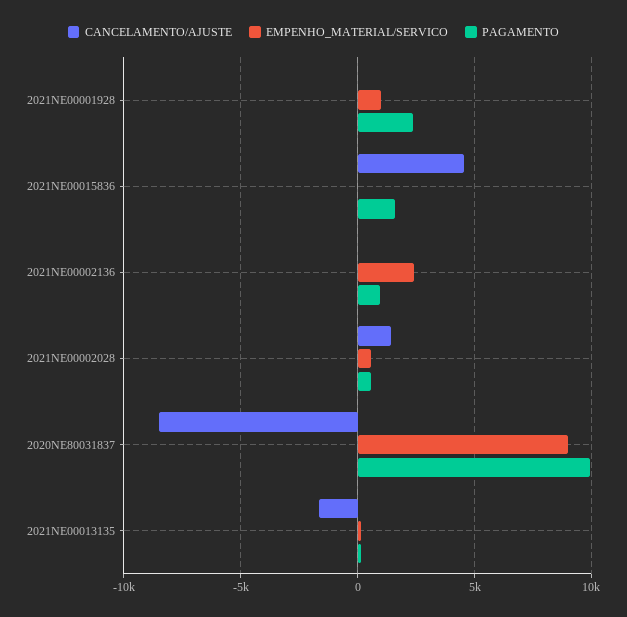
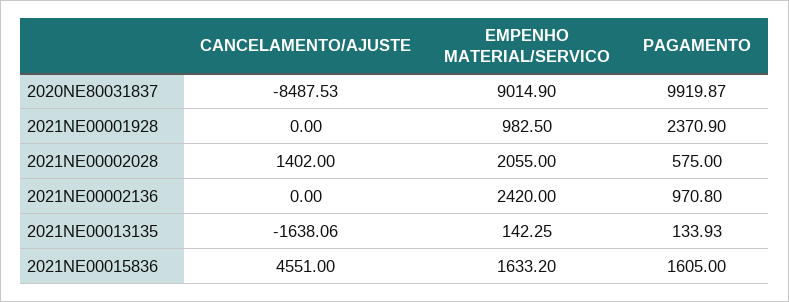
  {
    "CANCELAMENTO/AJUSTE": {
      "2021NE00001928": 0,
      "2021NE00015836": 4551,
      "2021NE00002136": 0,
      "2021NE00002028": 1402,
      "2020NE80031837": -8487.53,
      "2021NE00013135": -1638.06
    },
    "EMPENHO_MATERIAL/SERVICO": {
      "2021NE00001928": 982.5,
-     "2021NE00015836": 0,
+     "2021NE00015836": 1633.2,
      "2021NE00002136": 2420,
-     "2021NE00002028": 500,
+     "2021NE00002028": 2055,
      "2020NE80031837": 9014.9,
      "2021NE00013135": 142.25
    },
    "PAGAMENTO": {
      "2021NE00001928": 2370.9,
      "2021NE00015836": 1605,
      "2021NE00002136": 970.8,
      "2021NE00002028": 575,
      "2020NE80031837": 9919.87,
      "2021NE00013135": 133.93
    }
  }

